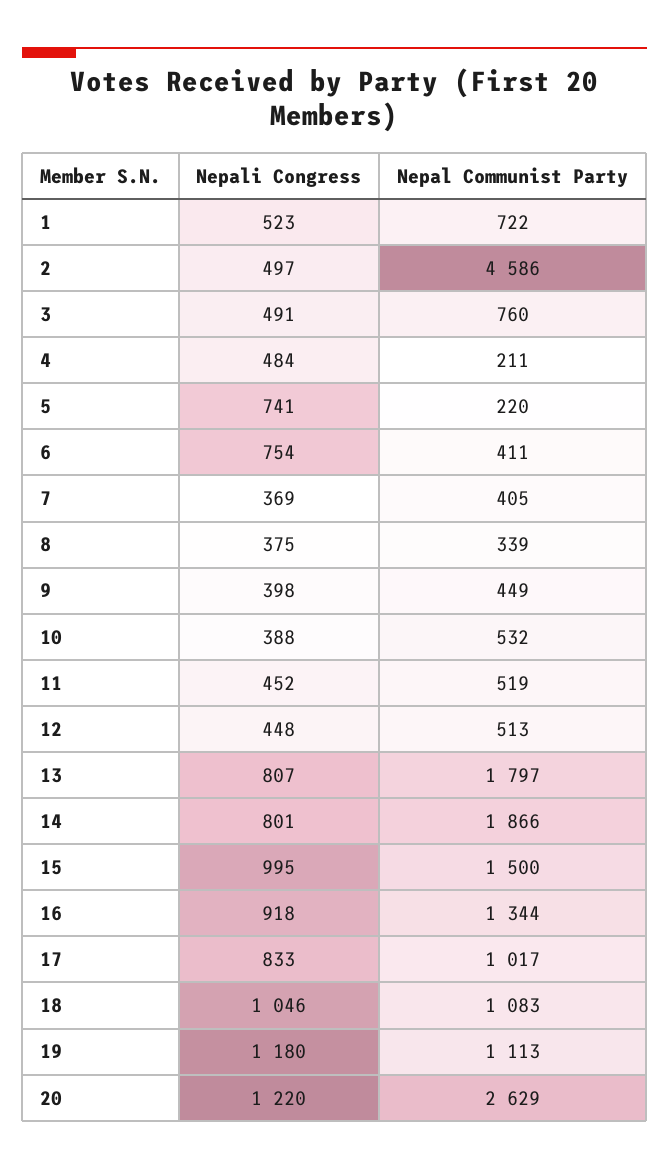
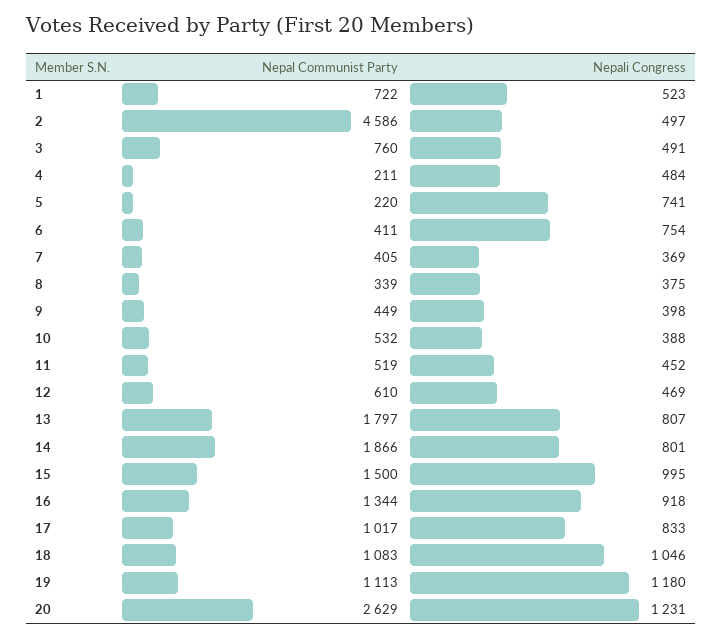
  {
    "Nepali Congress": {
      "1": 523,
      "2": 497,
      "3": 491,
      "4": 484,
      "5": 741,
      "6": 754,
      "7": 369,
      "8": 375,
      "9": 398,
      "10": 388,
      "11": 452,
-     "12": 448,
+     "12": 469,
      "13": 807,
      "14": 801,
      "15": 995,
      "16": 918,
      "17": 833,
      "18": 1046,
      "19": 1180,
-     "20": 1220
+     "20": 1231
    },
    "Nepal Communist Party": {
      "1": 722,
      "2": 4586,
      "3": 760,
      "4": 211,
      "5": 220,
      "6": 411,
      "7": 405,
      "8": 339,
      "9": 449,
      "10": 532,
      "11": 519,
-     "12": 513,
+     "12": 610,
      "13": 1797,
      "14": 1866,
      "15": 1500,
      "16": 1344,
      "17": 1017,
      "18": 1083,
      "19": 1113,
      "20": 2629
    }
  }

